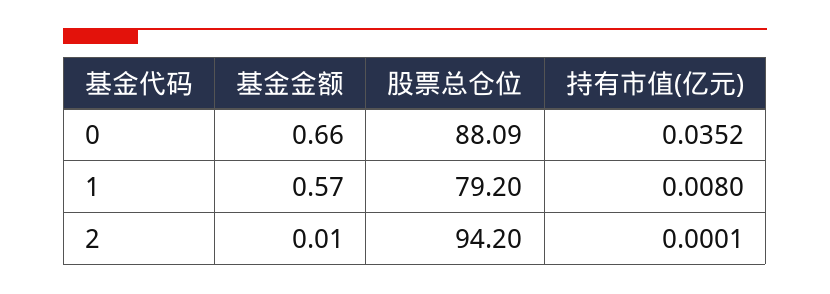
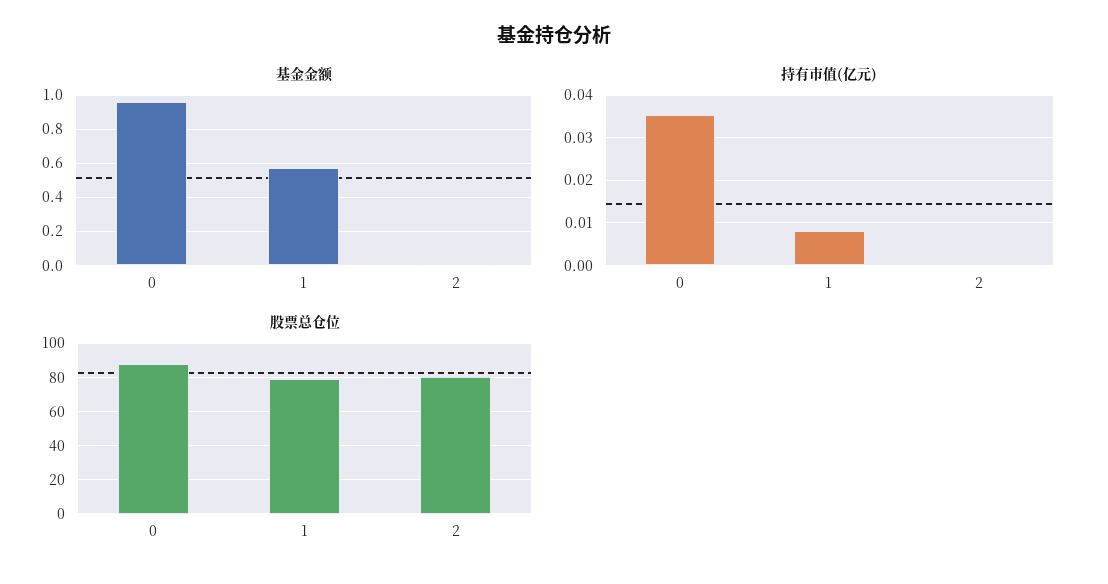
  {
    "基金金额": {
-     "0": 0.66,
+     "0": 0.95,
      "1": 0.57,
      "2": 0.01
    },
    "股票总仓位": {
      "0": 88.09,
      "1": 79.2,
-     "2": 94.2
+     "2": 80
    },
    "持有市值(亿元)": {
      "0": 0.0352,
      "1": 0.008,
      "2": 0.0001
    }
  }

